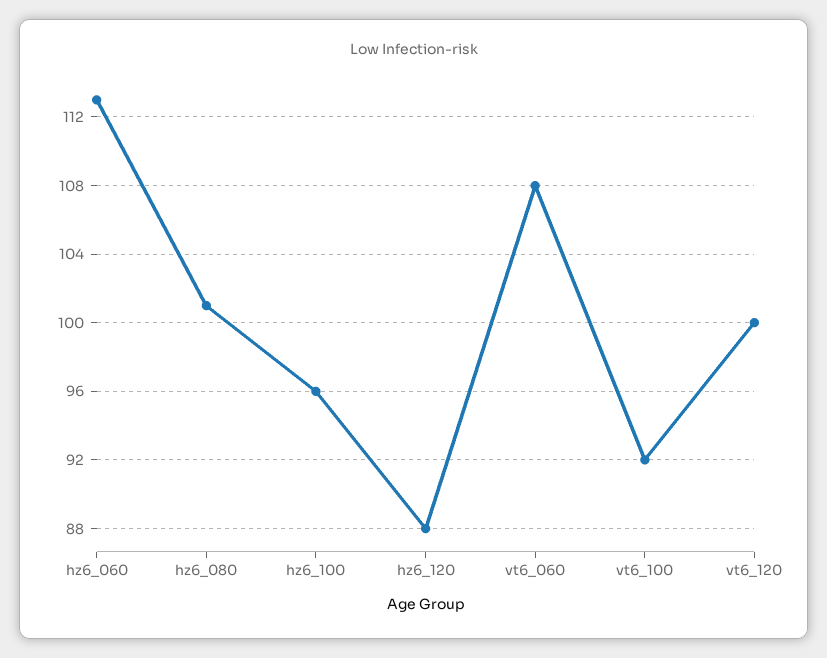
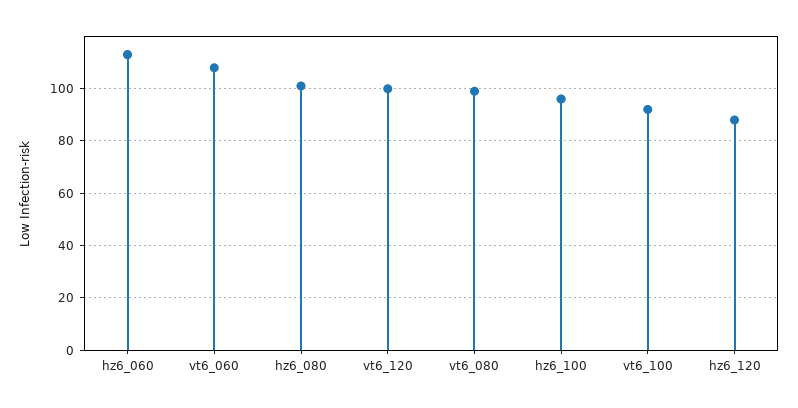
  {
    "hz6_060": 113,
    "hz6_080": 101,
    "hz6_100": 96,
    "hz6_120": 88,
    "vt6_060": 108,
    "vt6_100": 92,
-   "vt6_120": 100
+   "vt6_120": 100,
+   "vt6_080": 100
  }

